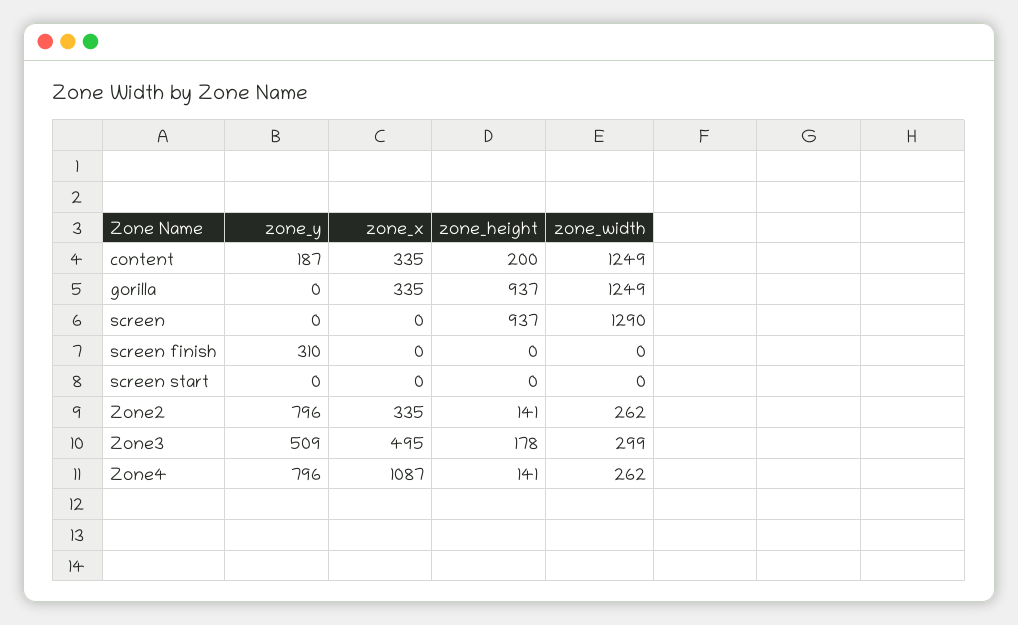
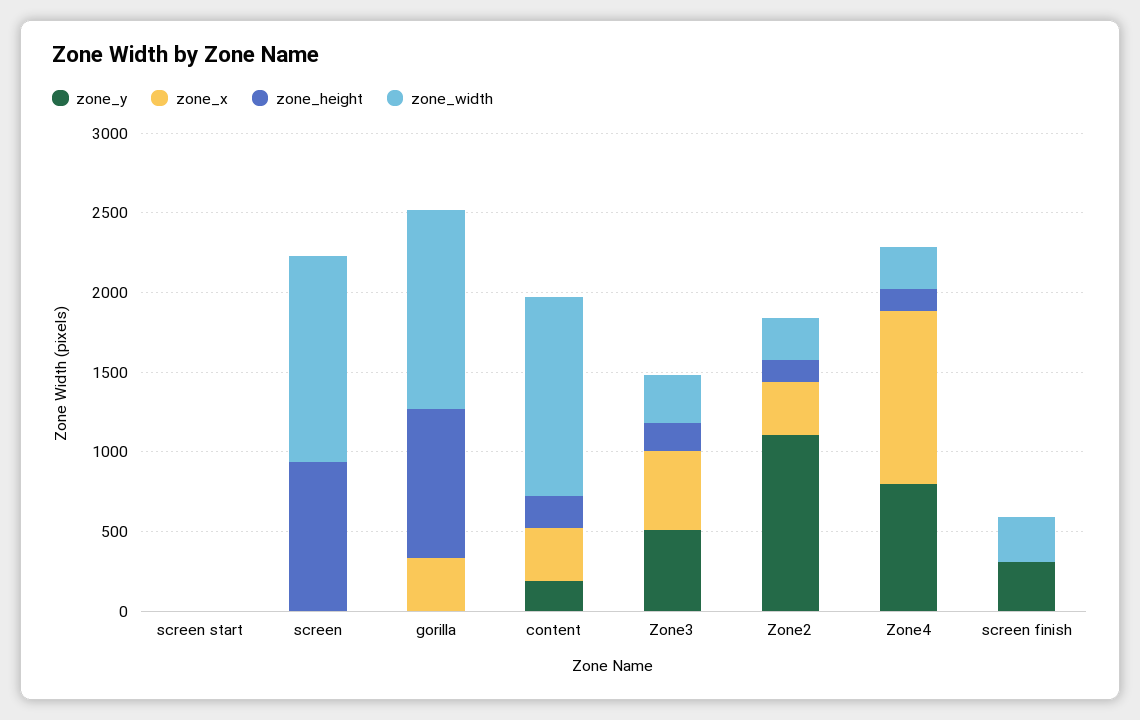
  {
    "zone_y": {
      "content": 187,
      "gorilla": 0,
      "screen": 0,
      "screen finish": 310,
      "screen start": 0,
-     "Zone2": 796,
+     "Zone2": 1100,
      "Zone3": 509,
      "Zone4": 796
    },
    "zone_x": {
      "content": 335,
      "gorilla": 335,
      "screen": 0,
      "screen finish": 0,
      "screen start": 0,
      "Zone2": 335,
      "Zone3": 495,
      "Zone4": 1087
    },
    "zone_height": {
      "content": 200,
      "gorilla": 937,
      "screen": 937,
      "screen finish": 0,
      "screen start": 0,
      "Zone2": 141,
      "Zone3": 178,
      "Zone4": 141
    },
    "zone_width": {
      "content": 1249,
      "gorilla": 1249,
      "screen": 1290,
-     "screen finish": 0,
+     "screen finish": 300,
      "screen start": 0,
      "Zone2": 262,
      "Zone3": 299,
      "Zone4": 262
    }
  }

